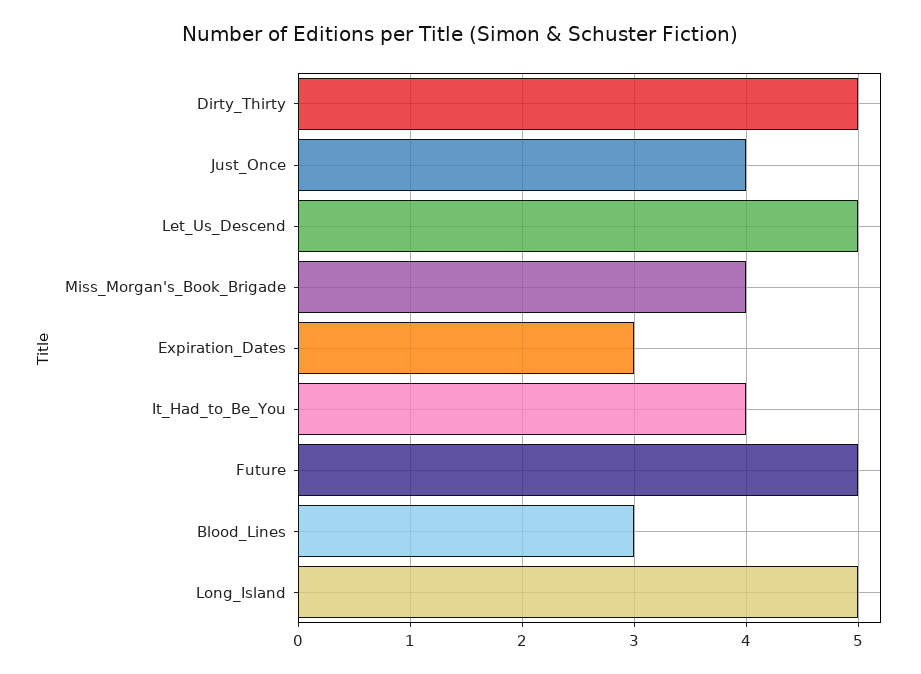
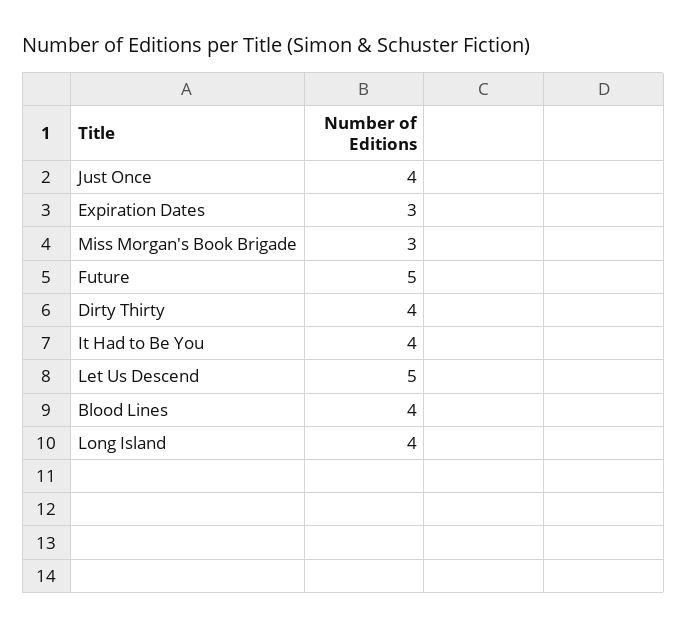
  {
-   "Dirty_Thirty": 5,
+   "Dirty_Thirty": 4,
    "Just_Once": 4,
    "Let_Us_Descend": 5,
-   "Miss_Morgan's_Book_Brigade": 4,
+   "Miss_Morgan's_Book_Brigade": 3,
    "Expiration_Dates": 3,
    "It_Had_to_Be_You": 4,
    "Future": 5,
-   "Blood_Lines": 3,
+   "Blood_Lines": 4,
-   "Long_Island": 5
+   "Long_Island": 4
  }

